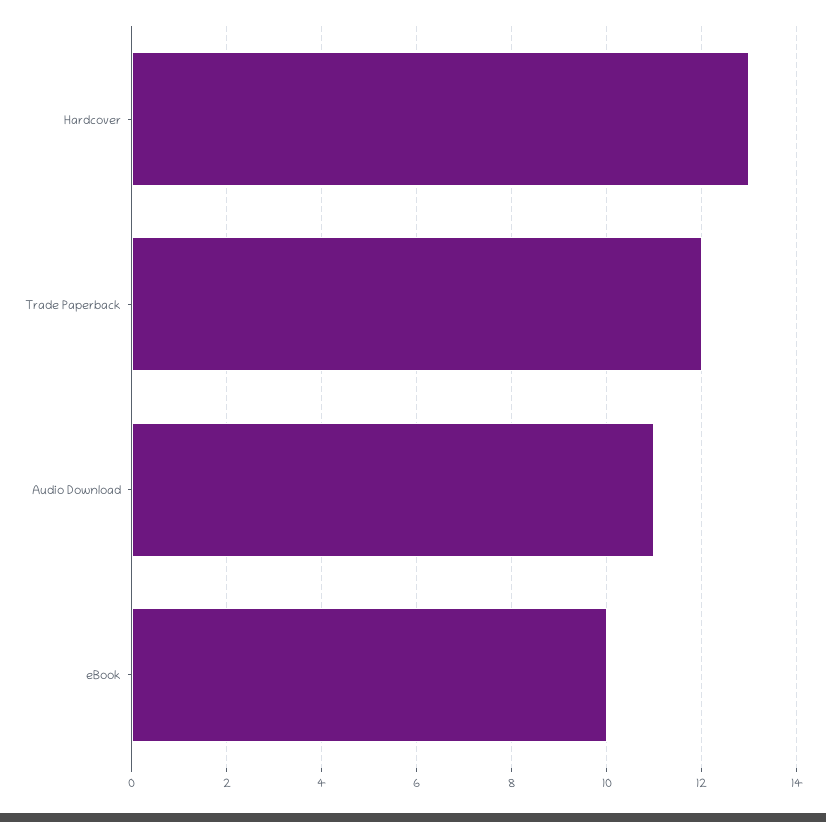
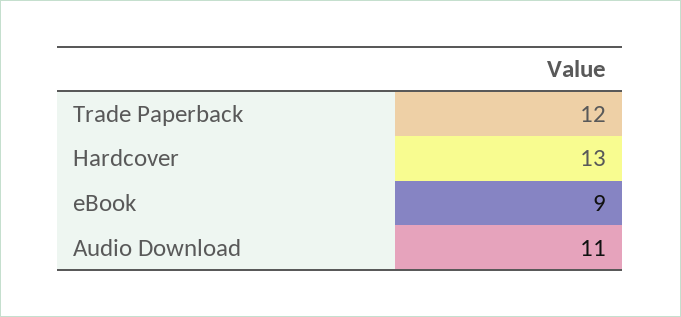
  {
    "Hardcover": 13,
    "Trade Paperback": 12,
    "Audio Download": 11,
-   "eBook": 10
+   "eBook": 9
  }

